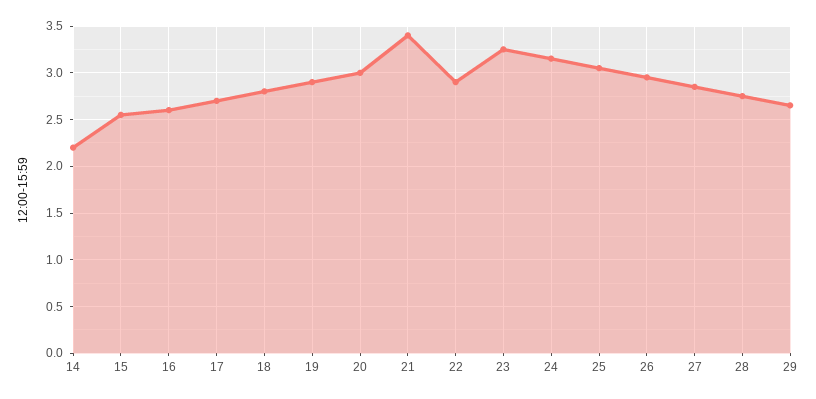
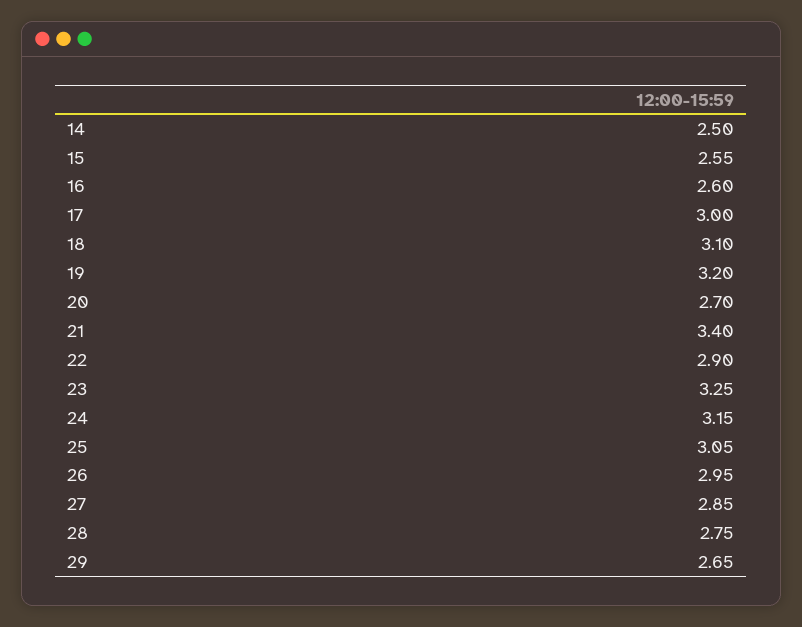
  {
-   "14": 2.2,
+   "14": 2.5,
    "15": 2.55,
    "16": 2.6,
-   "17": 2.7,
+   "17": 3,
-   "18": 2.8,
+   "18": 3.1,
-   "19": 2.9,
+   "19": 3.2,
-   "20": 3,
+   "20": 2.7,
    "21": 3.4,
    "22": 2.9,
    "23": 3.25,
    "24": 3.15,
    "25": 3.05,
    "26": 2.95,
    "27": 2.85,
    "28": 2.75,
    "29": 2.65
  }

